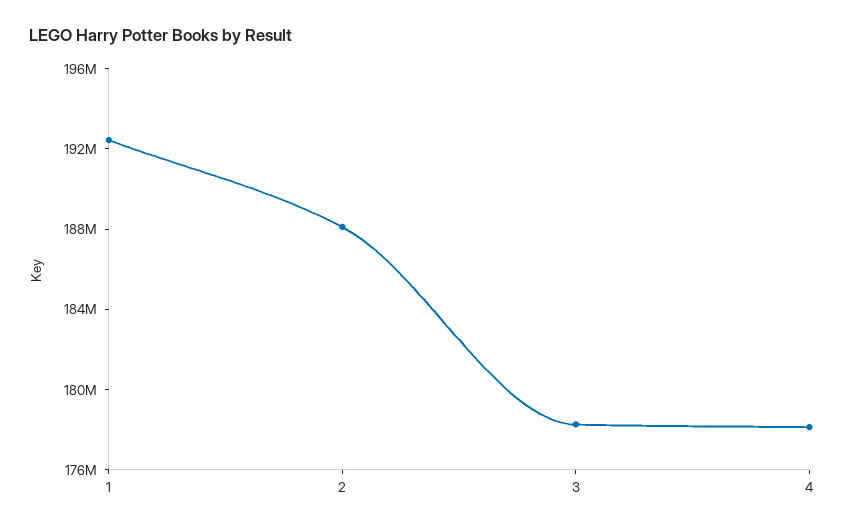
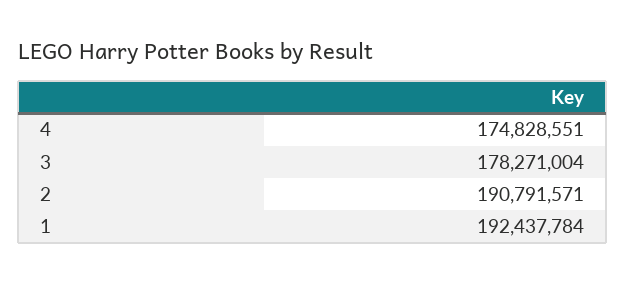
  {
    "1": 192437784,
-   "2": 188000000,
+   "2": 190791571,
    "3": 178271004,
-   "4": 178000000
+   "4": 174828551
  }

